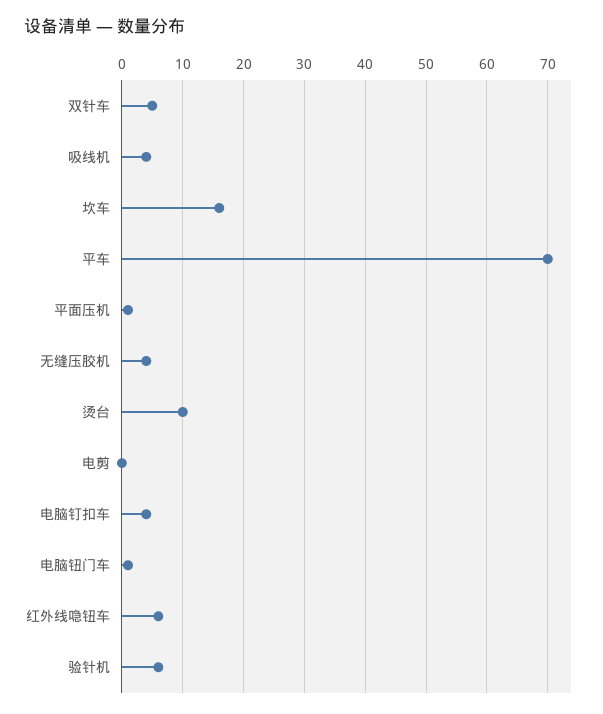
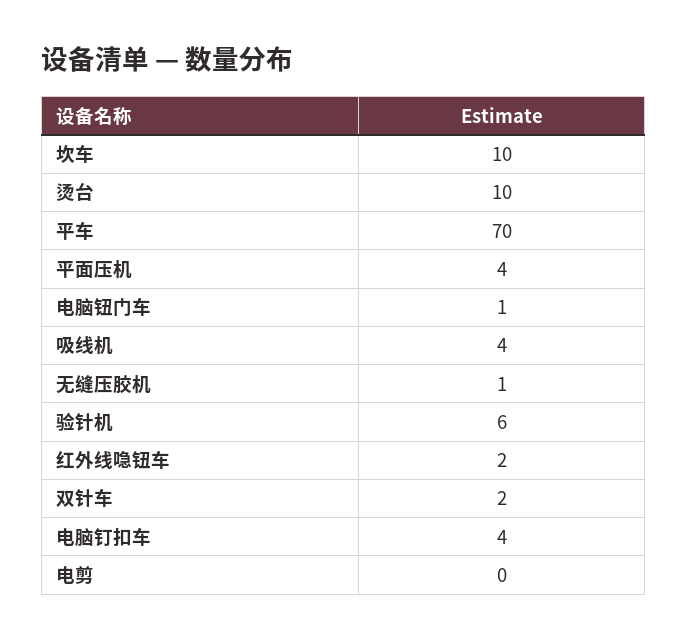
  {
-   "双针车": 5,
+   "双针车": 2,
    "吸线机": 4,
-   "坎车": 16,
+   "坎车": 10,
    "平车": 70,
-   "平面压机": 1,
+   "平面压机": 4,
-   "无缝压胶机": 4,
+   "无缝压胶机": 1,
    "烫台": 10,
    "电剪": 0,
    "电脑钉扣车": 4,
    "电脑钮门车": 1,
-   "红外线喼钮车": 6,
+   "红外线喼钮车": 2,
    "验针机": 6
  }

